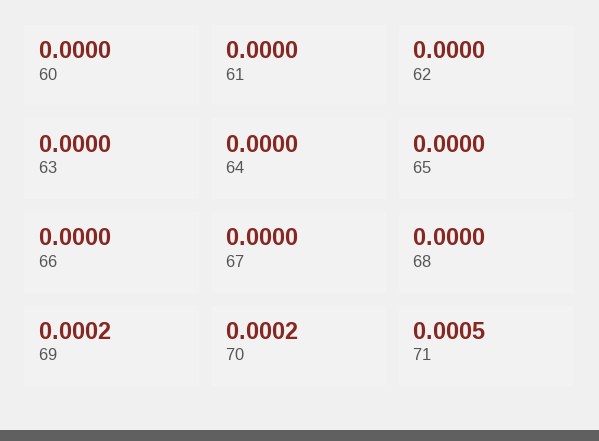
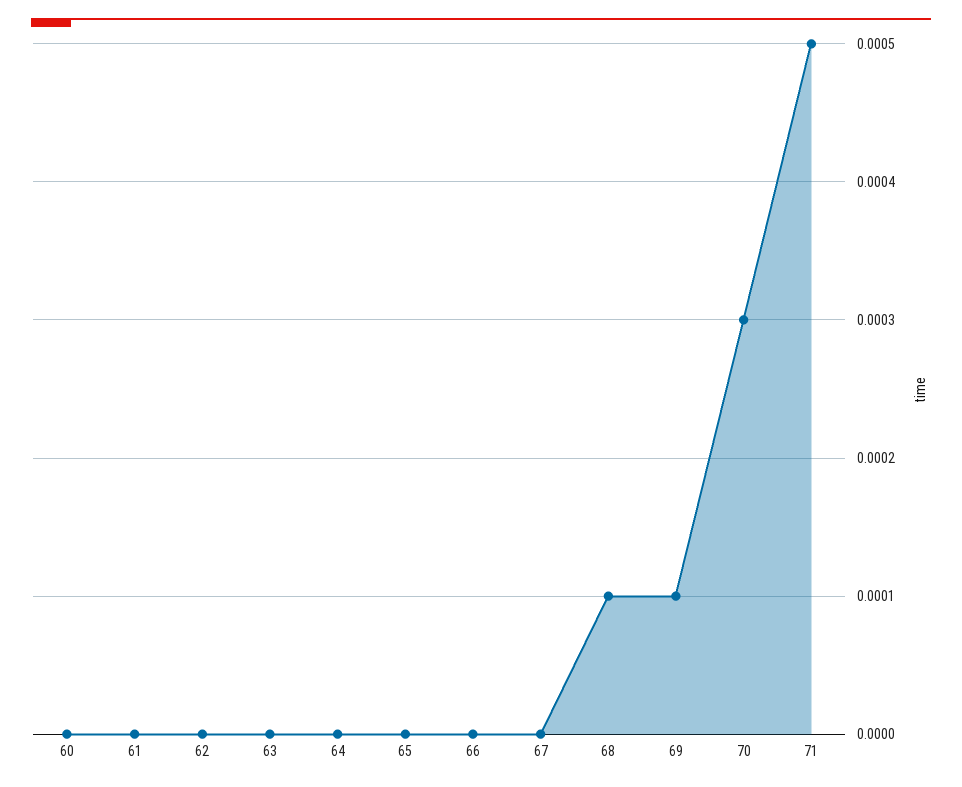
  {
    "60": 0,
    "61": 0,
    "62": 0,
    "63": 0,
    "64": 0,
    "65": 0,
    "66": 0,
    "67": 0,
-   "68": 0,
+   "68": 0.0001,
-   "69": 0.0002,
+   "69": 0.0001,
-   "70": 0.0002,
+   "70": 0.0003,
    "71": 0.0005
  }

